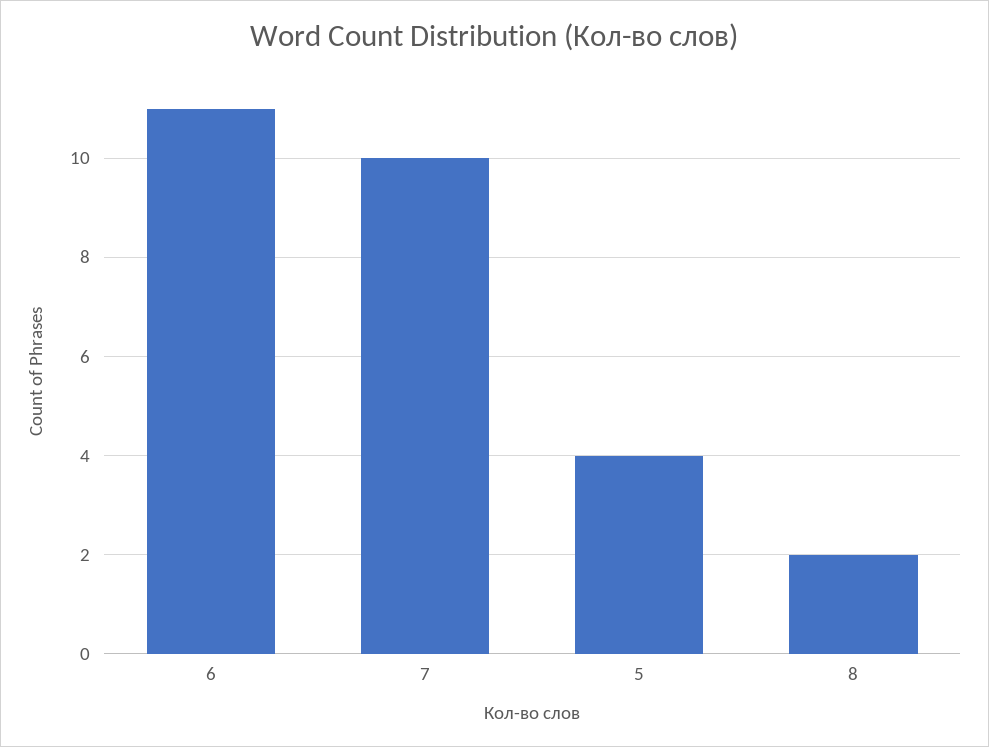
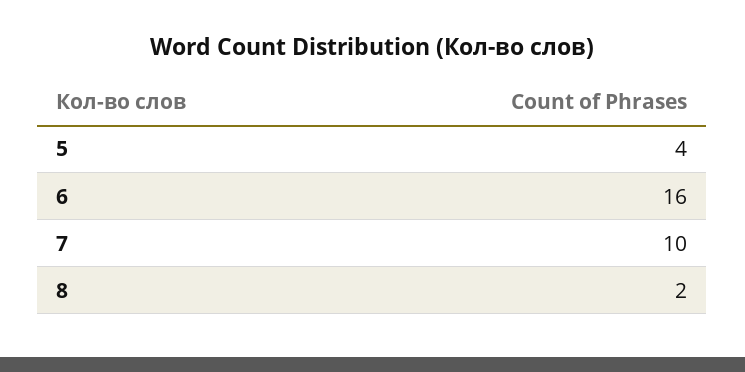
  {
-   "6": 11,
+   "6": 16,
    "7": 10,
    "5": 4,
    "8": 2
  }

